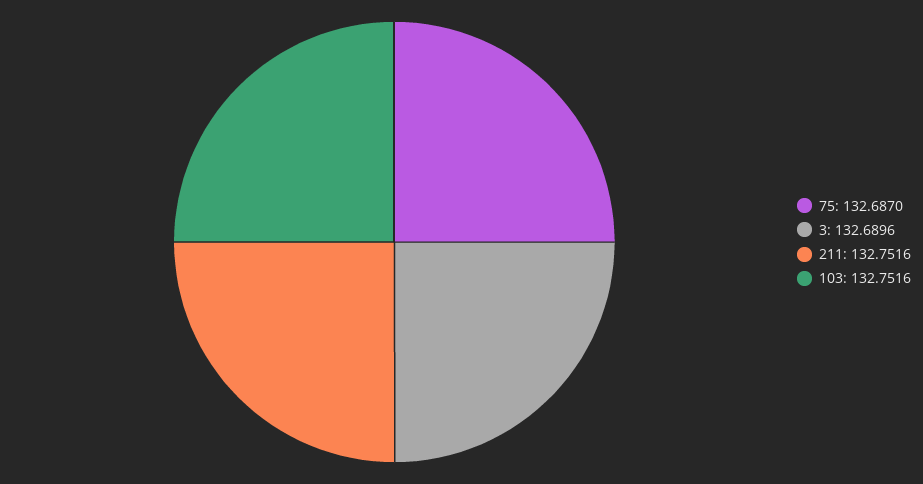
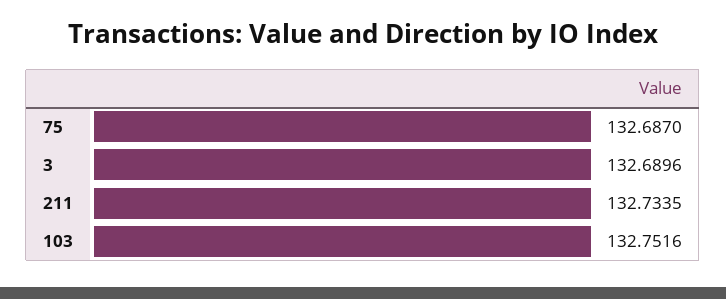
  {
    "75": 132.687,
    "3": 132.6896,
-   "211": 132.7516,
+   "211": 132.7335,
    "103": 132.7516
  }

